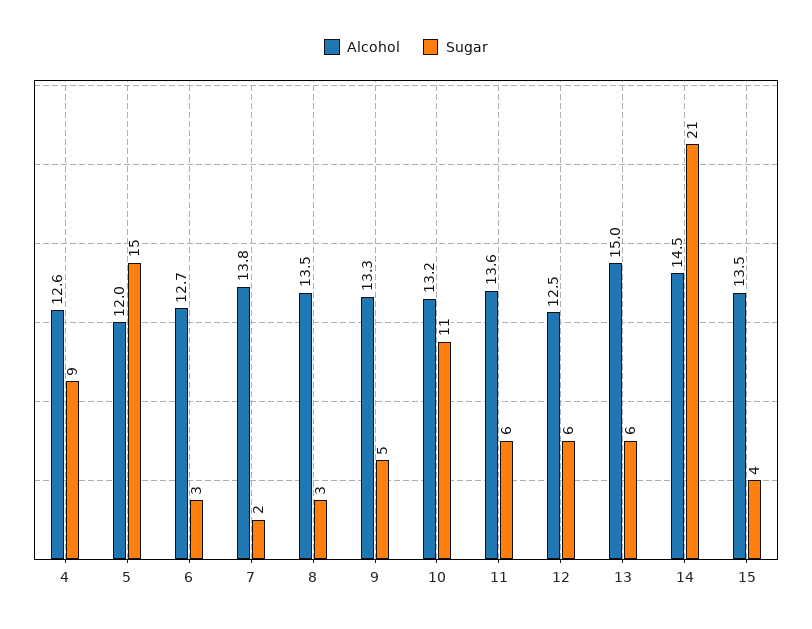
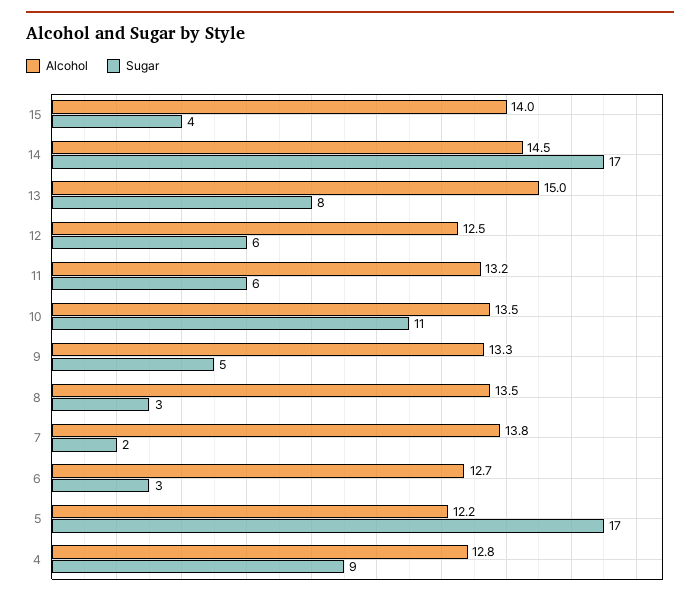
  {
    "Alcohol": {
-     "4": 12.6,
+     "4": 12.8,
-     "5": 12,
+     "5": 12.2,
      "6": 12.7,
      "7": 13.8,
      "8": 13.5,
      "9": 13.3,
-     "10": 13.2,
+     "10": 13.5,
-     "11": 13.6,
+     "11": 13.2,
      "12": 12.5,
      "13": 15,
      "14": 14.5,
-     "15": 13.5
+     "15": 14
    },
    "Sugar": {
      "4": 9,
-     "5": 15,
+     "5": 17,
      "6": 3,
      "7": 2,
      "8": 3,
      "9": 5,
      "10": 11,
      "11": 6,
      "12": 6,
-     "13": 6,
+     "13": 8,
-     "14": 21,
+     "14": 17,
      "15": 4
    }
  }

